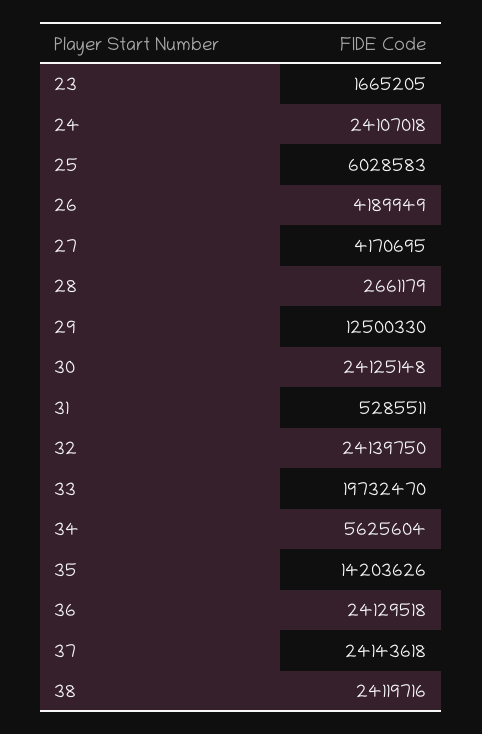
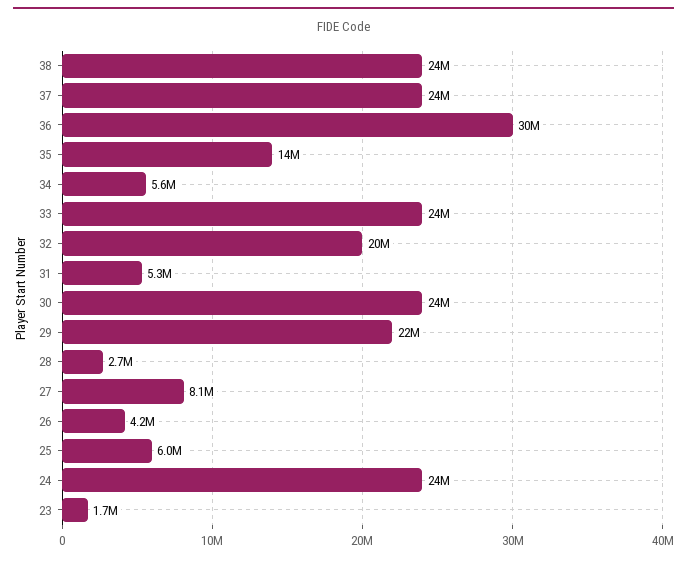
  {
    "23": 1665205,
    "24": 24107018,
    "25": 6028583,
    "26": 4189949,
-   "27": 4170695,
+   "27": 8100000,
    "28": 2661179,
-   "29": 12500330,
+   "29": 22000000,
    "30": 24125148,
    "31": 5285511,
-   "32": 24139750,
+   "32": 20000000,
-   "33": 19732470,
+   "33": 24000000,
    "34": 5625604,
    "35": 14203626,
-   "36": 24129518,
+   "36": 30000000,
    "37": 24143618,
    "38": 24119716
  }

